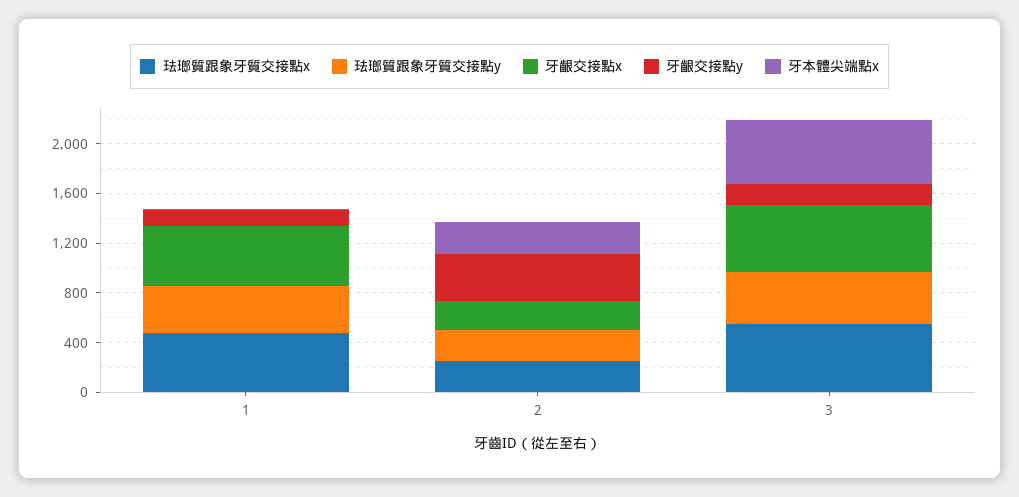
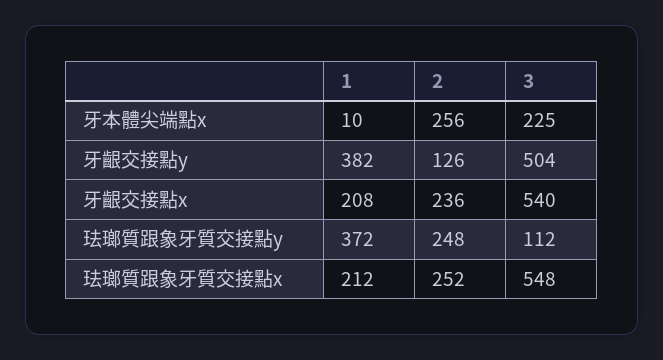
  {
    "珐瑯質跟象牙質交接點x": {
-     "1": 500,
+     "1": 212,
      "2": 252,
      "3": 548
    },
    "珐瑯質跟象牙質交接點y": {
      "1": 372,
      "2": 248,
-     "3": 400
+     "3": 112
    },
    "牙齦交接點x": {
-     "1": 500,
+     "1": 208,
      "2": 236,
      "3": 540
    },
    "牙齦交接點y": {
-     "1": 100,
+     "1": 382,
-     "2": 400,
+     "2": 126,
-     "3": 200
+     "3": 504
    },
    "牙本體尖端點x": {
      "1": 10,
      "2": 256,
-     "3": 500
+     "3": 225
    }
  }

